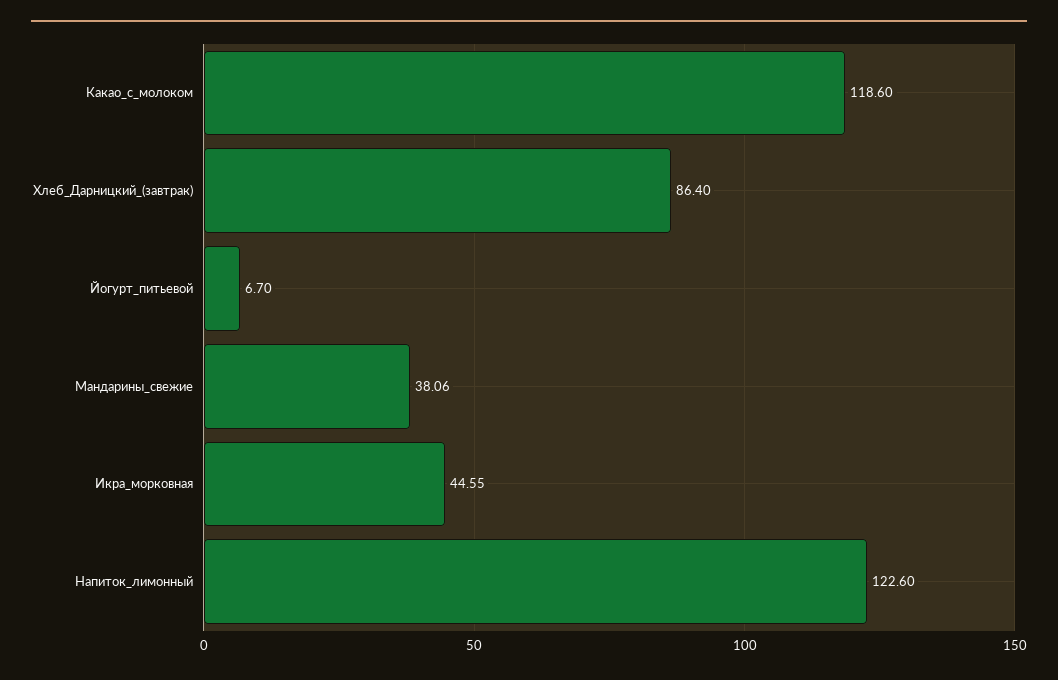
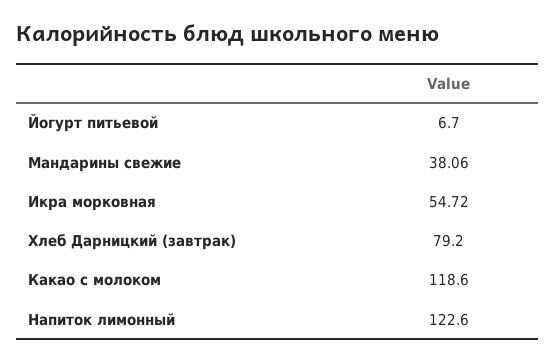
  {
    "Какао_с_молоком": 118.6,
-   "Хлеб_Дарницкий_(завтрак)": 86.4,
+   "Хлеб_Дарницкий_(завтрак)": 79.2,
    "Йогурт_питьевой": 6.7,
    "Мандарины_свежие": 38.06,
-   "Икра_морковная": 44.55,
+   "Икра_морковная": 54.72,
    "Напиток_лимонный": 122.6
  }

